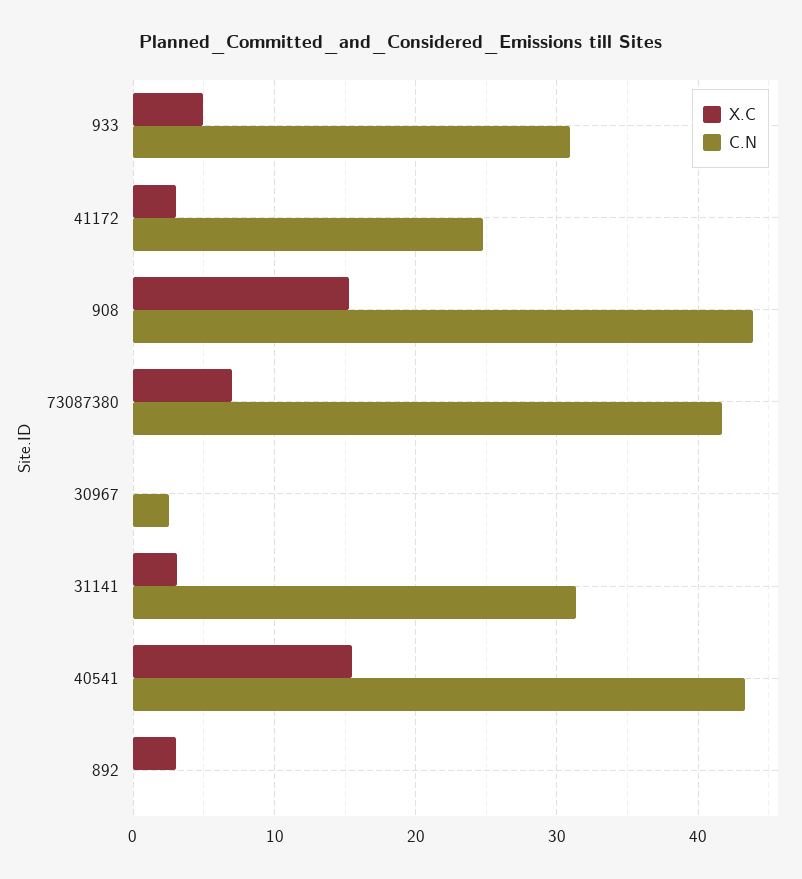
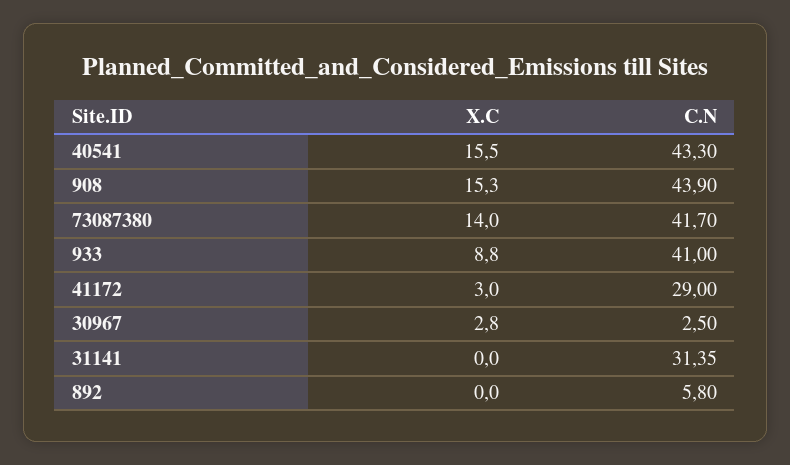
  {
    "X.C": {
-     "933": 5,
+     "933": 8.8,
      "41172": 3,
      "908": 15.3,
-     "73087380": 7,
+     "73087380": 14,
-     "30967": 0,
+     "30967": 2.8,
-     "31141": 3,
+     "31141": 0,
      "40541": 15.5,
-     "892": 3
+     "892": 0
    },
    "C.N": {
-     "933": 31,
+     "933": 41,
-     "41172": 25,
+     "41172": 29,
      "908": 43.9,
      "73087380": 41.7,
      "30967": 2.5,
      "31141": 31.35,
      "40541": 43.3,
-     "892": 0
+     "892": 5.8
    }
  }

